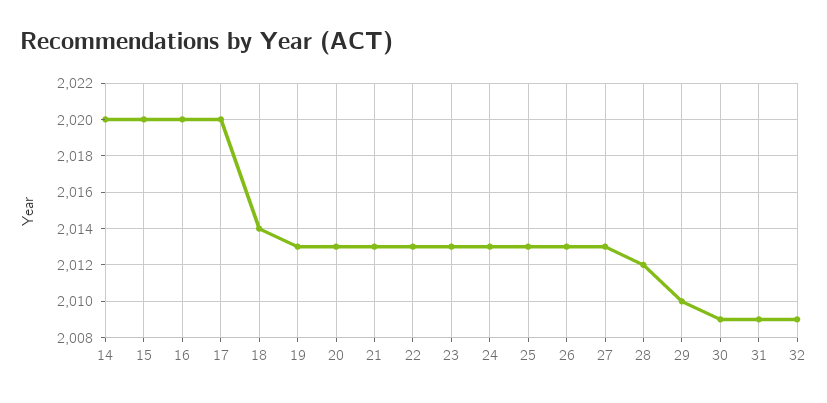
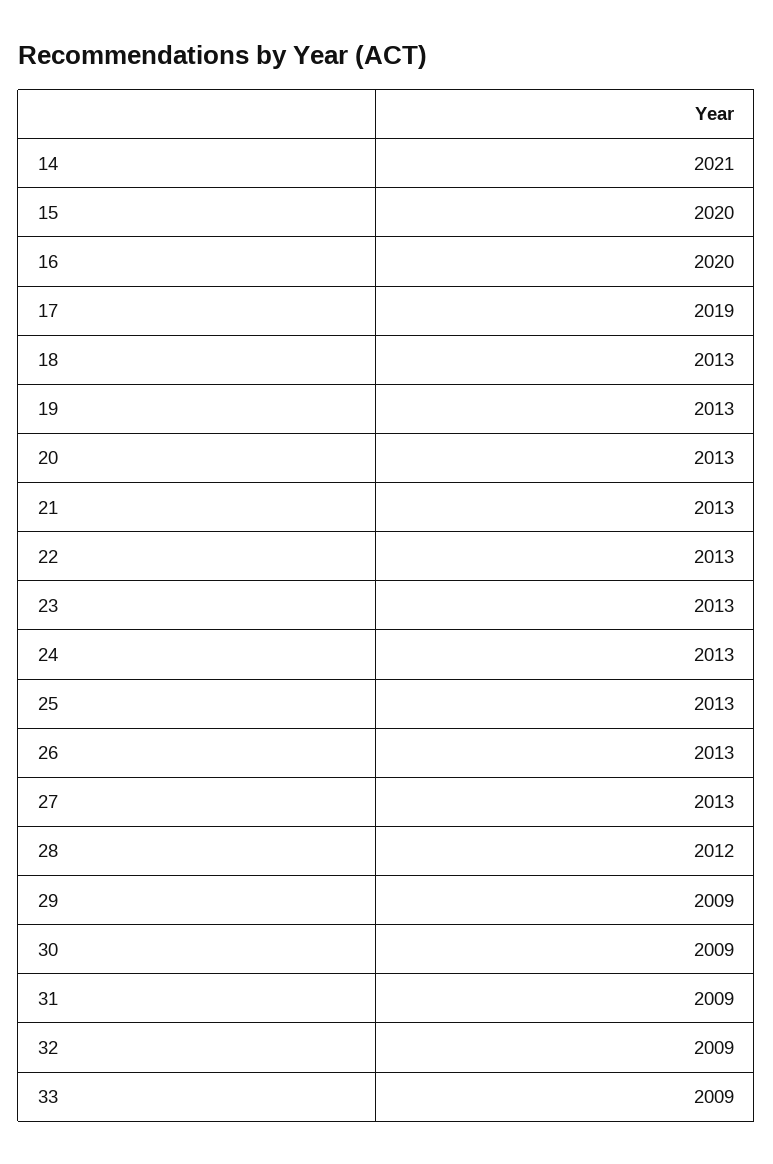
  {
-   "14": 2020,
+   "14": 2021,
    "15": 2020,
    "16": 2020,
-   "17": 2020,
+   "17": 2019,
-   "18": 2014,
+   "18": 2013,
    "19": 2013,
    "20": 2013,
    "21": 2013,
    "22": 2013,
    "23": 2013,
    "24": 2013,
    "25": 2013,
    "26": 2013,
    "27": 2013,
    "28": 2012,
-   "29": 2010,
+   "29": 2009,
    "30": 2009,
    "31": 2009,
-   "32": 2009
+   "32": 2009,
+   "33": 2009
  }

